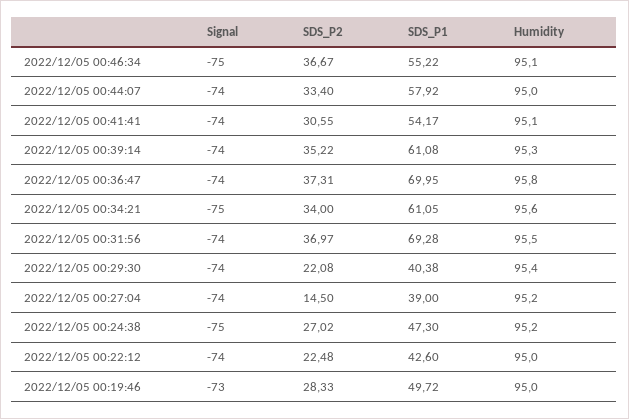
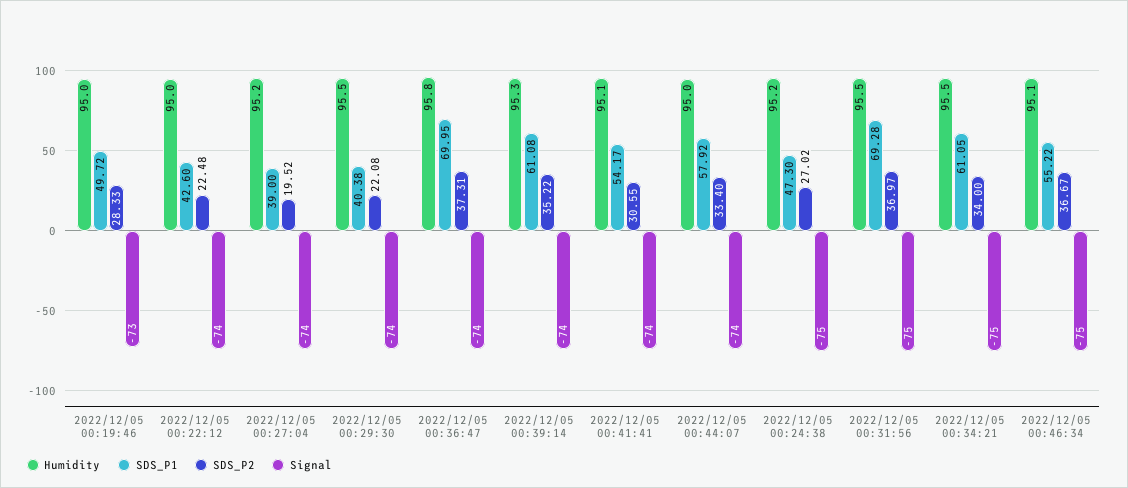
  {
    "Signal": {
      "2022/12/05 00:46:34": -75,
      "2022/12/05 00:44:07": -74,
      "2022/12/05 00:41:41": -74,
      "2022/12/05 00:39:14": -74,
      "2022/12/05 00:36:47": -74,
      "2022/12/05 00:34:21": -75,
-     "2022/12/05 00:31:56": -74,
+     "2022/12/05 00:31:56": -75,
      "2022/12/05 00:29:30": -74,
      "2022/12/05 00:27:04": -74,
      "2022/12/05 00:24:38": -75,
      "2022/12/05 00:22:12": -74,
      "2022/12/05 00:19:46": -73
    },
    "SDS_P2": {
      "2022/12/05 00:46:34": 36.67,
      "2022/12/05 00:44:07": 33.4,
      "2022/12/05 00:41:41": 30.55,
      "2022/12/05 00:39:14": 35.22,
      "2022/12/05 00:36:47": 37.31,
      "2022/12/05 00:34:21": 34,
      "2022/12/05 00:31:56": 36.97,
      "2022/12/05 00:29:30": 22.08,
-     "2022/12/05 00:27:04": 14.5,
+     "2022/12/05 00:27:04": 19.52,
      "2022/12/05 00:24:38": 27.02,
      "2022/12/05 00:22:12": 22.48,
      "2022/12/05 00:19:46": 28.33
    },
    "SDS_P1": {
      "2022/12/05 00:46:34": 55.22,
      "2022/12/05 00:44:07": 57.92,
      "2022/12/05 00:41:41": 54.17,
      "2022/12/05 00:39:14": 61.08,
      "2022/12/05 00:36:47": 69.95,
      "2022/12/05 00:34:21": 61.05,
      "2022/12/05 00:31:56": 69.28,
      "2022/12/05 00:29:30": 40.38,
      "2022/12/05 00:27:04": 39,
      "2022/12/05 00:24:38": 47.3,
      "2022/12/05 00:22:12": 42.6,
      "2022/12/05 00:19:46": 49.72
    },
    "Humidity": {
      "2022/12/05 00:46:34": 95.1,
      "2022/12/05 00:44:07": 95,
      "2022/12/05 00:41:41": 95.1,
      "2022/12/05 00:39:14": 95.3,
      "2022/12/05 00:36:47": 95.8,
-     "2022/12/05 00:34:21": 95.6,
+     "2022/12/05 00:34:21": 95.5,
      "2022/12/05 00:31:56": 95.5,
-     "2022/12/05 00:29:30": 95.4,
+     "2022/12/05 00:29:30": 95.5,
      "2022/12/05 00:27:04": 95.2,
      "2022/12/05 00:24:38": 95.2,
      "2022/12/05 00:22:12": 95,
      "2022/12/05 00:19:46": 95
    }
  }

